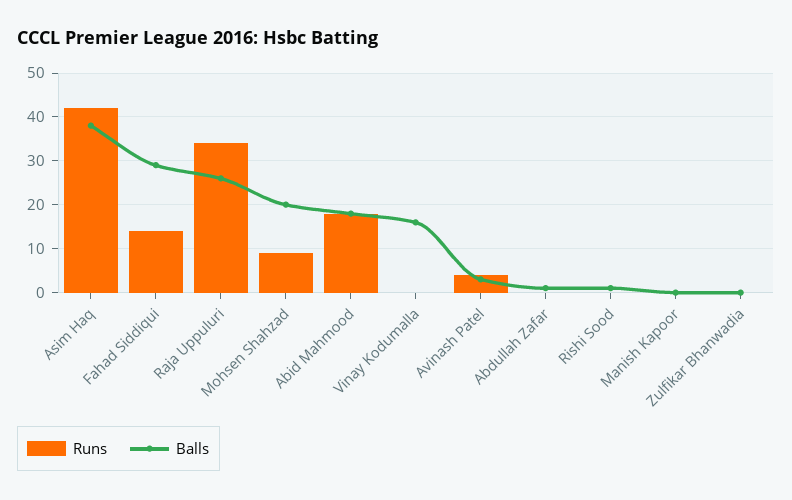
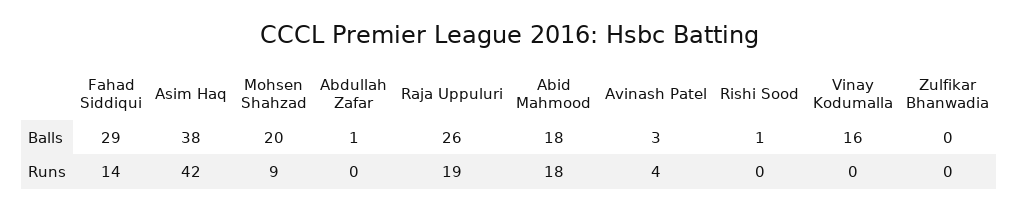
  {
    "Runs": {
      "Asim Haq": 42,
      "Fahad Siddiqui": 14,
-     "Raja Uppuluri": 35,
+     "Raja Uppuluri": 19,
      "Mohsen Shahzad": 9,
      "Abid Mahmood": 18,
      "Vinay Kodumalla": 0,
      "Avinash Patel": 4,
      "Abdullah Zafar": 0,
      "Rishi Sood": 0,
-     "Manish Kapoor": 0,
      "Zulfikar Bhanwadia": 0
    },
    "Balls": {
      "Asim Haq": 38,
      "Fahad Siddiqui": 29,
      "Raja Uppuluri": 26,
      "Mohsen Shahzad": 20,
      "Abid Mahmood": 18,
      "Vinay Kodumalla": 16,
      "Avinash Patel": 3,
      "Abdullah Zafar": 1,
      "Rishi Sood": 1,
-     "Manish Kapoor": 0,
      "Zulfikar Bhanwadia": 0
    }
  }

